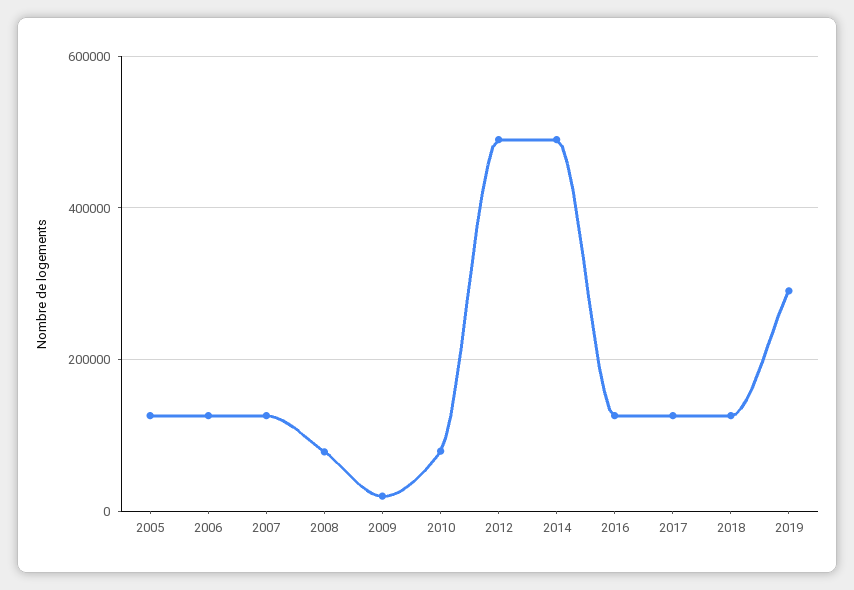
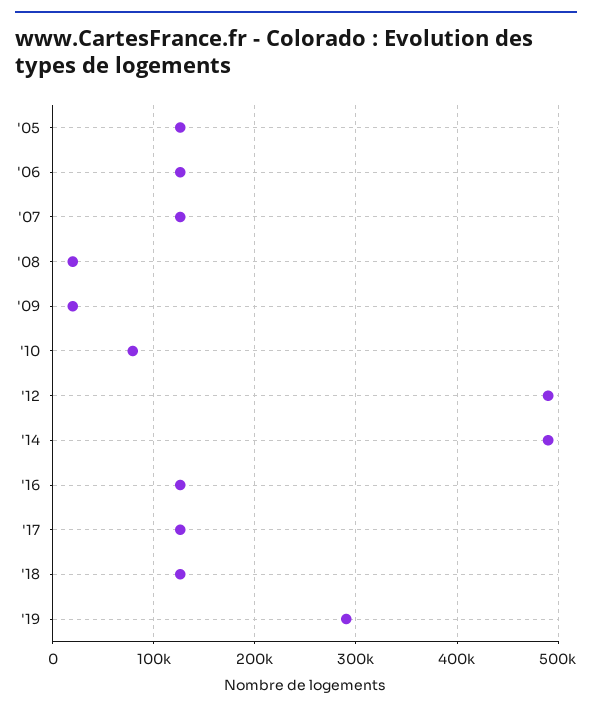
  {
    "2005": 130000,
    "2006": 130000,
    "2007": 130000,
-   "2008": 80000,
+   "2008": 20000,
    "2009": 20000,
    "2010": 80000,
    "2012": 490000,
    "2014": 490000,
    "2016": 130000,
    "2017": 130000,
    "2018": 130000,
    "2019": 290000
  }

